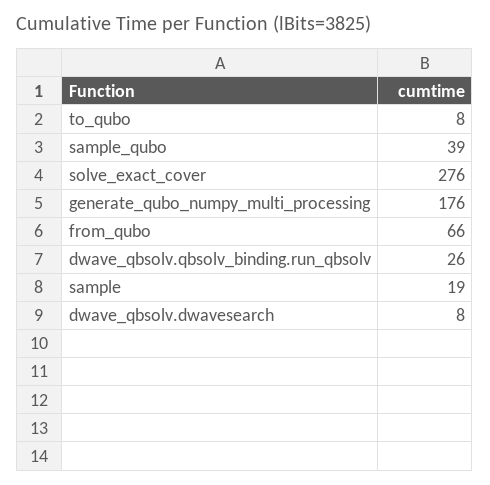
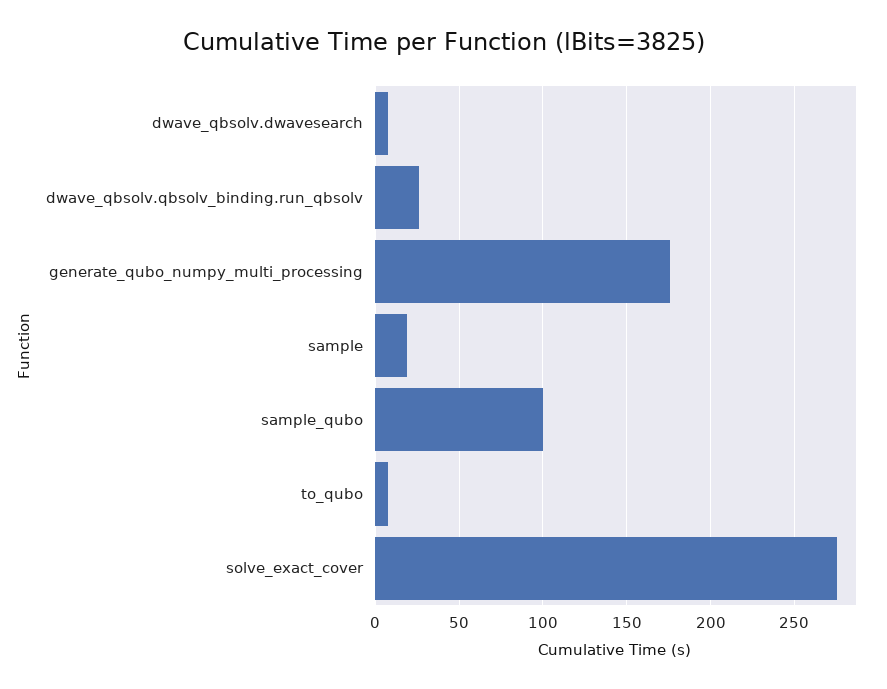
  {
    "to_qubo": 8,
-   "sample_qubo": 39,
+   "sample_qubo": 100,
    "solve_exact_cover": 276,
    "generate_qubo_numpy_multi_processing": 176,
-   "from_qubo": 66,
    "dwave_qbsolv.qbsolv_binding.run_qbsolv": 26,
    "sample": 19,
    "dwave_qbsolv.dwavesearch": 8
  }

